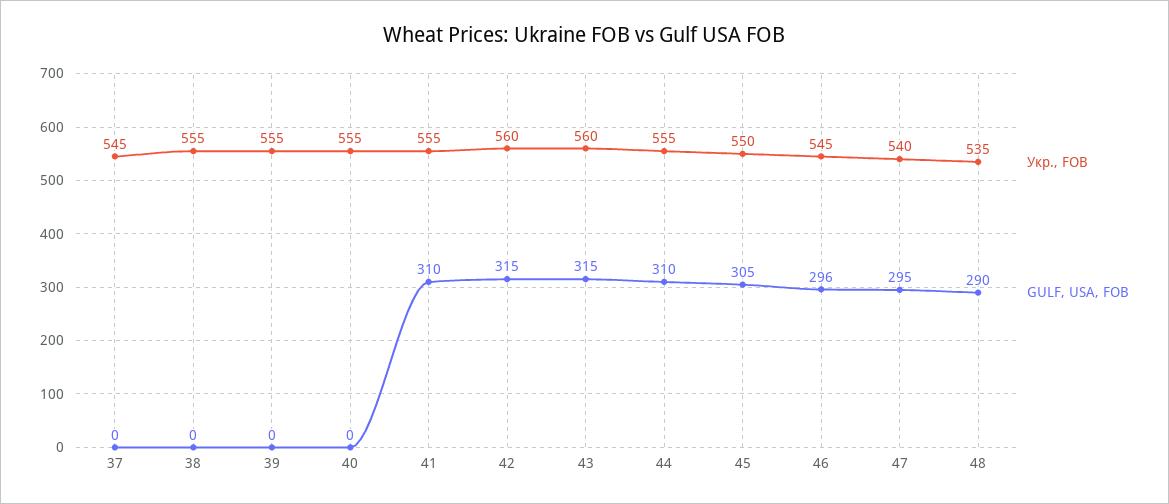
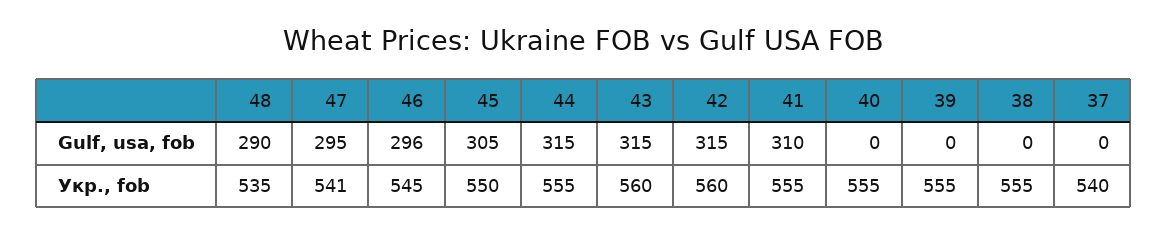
  {
    "Укр., FOB": {
-     "37": 545,
+     "37": 540,
      "38": 555,
      "39": 555,
      "40": 555,
      "41": 555,
      "42": 560,
      "43": 560,
      "44": 555,
      "45": 550,
      "46": 545,
-     "47": 540,
+     "47": 541,
      "48": 535
    },
    "GULF, USA, FOB": {
      "37": 0,
      "38": 0,
      "39": 0,
      "40": 0,
      "41": 310,
      "42": 315,
      "43": 315,
-     "44": 310,
+     "44": 315,
      "45": 305,
      "46": 296,
      "47": 295,
      "48": 290
    }
  }

